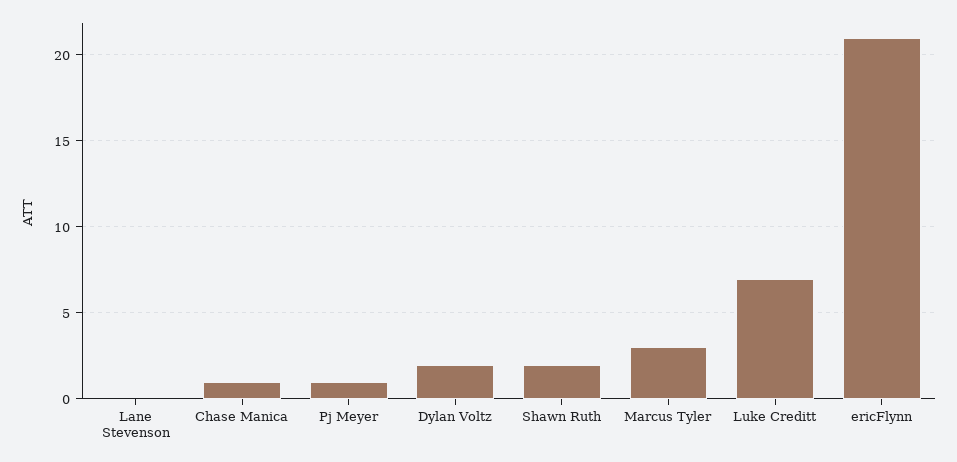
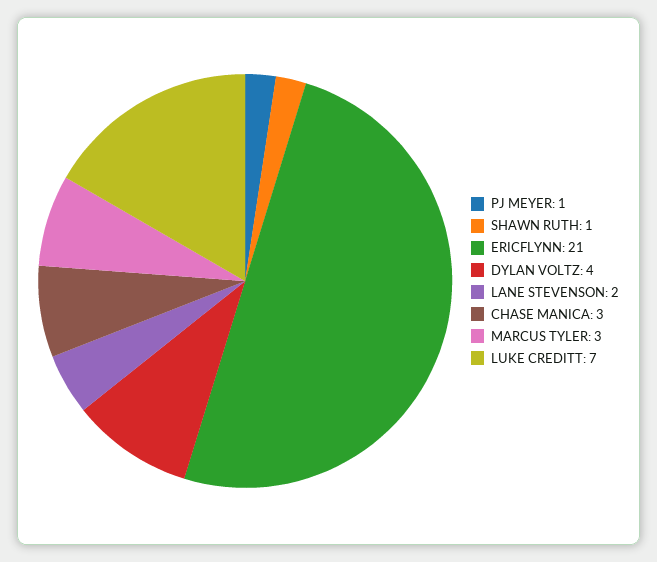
  {
-   "Lane Stevenson": 0,
+   "Lane Stevenson": 2,
-   "Chase Manica": 1,
+   "Chase Manica": 3,
    "Pj Meyer": 1,
-   "Dylan Voltz": 2,
+   "Dylan Voltz": 4,
-   "Shawn Ruth": 2,
+   "Shawn Ruth": 1,
    "Marcus Tyler": 3,
    "Luke Creditt": 7,
    "ericFlynn": 21
  }

